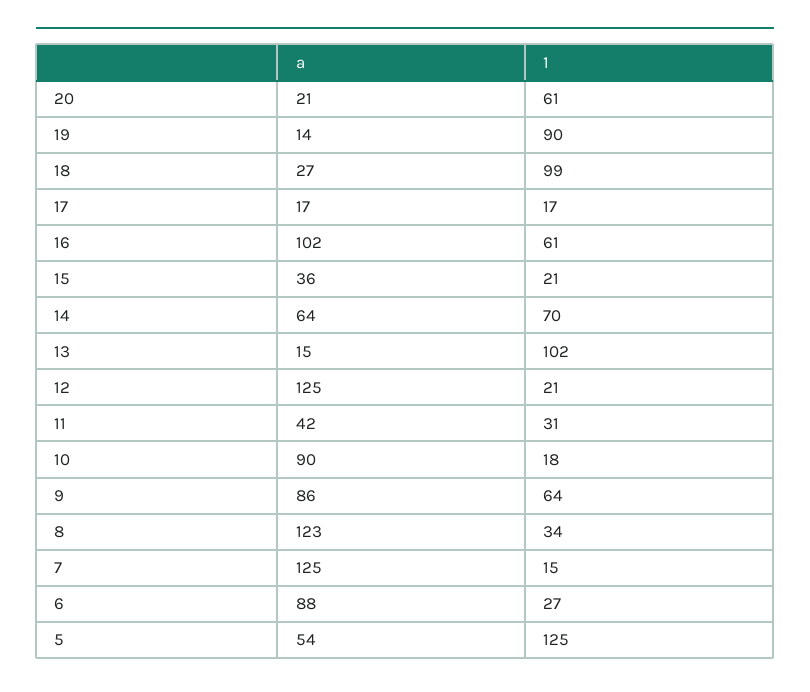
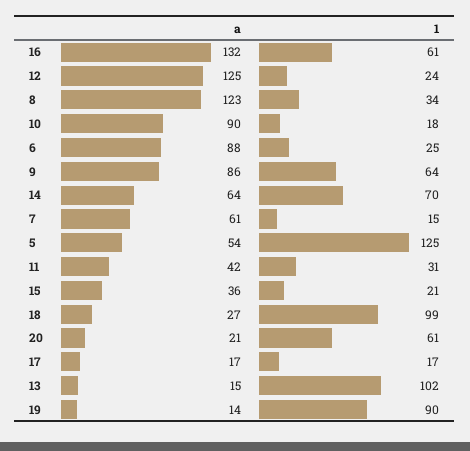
  {
    "a": {
      "20": 21,
      "19": 14,
      "18": 27,
      "17": 17,
-     "16": 102,
+     "16": 132,
      "15": 36,
      "14": 64,
      "13": 15,
      "12": 125,
      "11": 42,
      "10": 90,
      "9": 86,
      "8": 123,
-     "7": 125,
+     "7": 61,
      "6": 88,
      "5": 54
    },
    "1": {
      "20": 61,
      "19": 90,
      "18": 99,
      "17": 17,
      "16": 61,
      "15": 21,
      "14": 70,
      "13": 102,
-     "12": 21,
+     "12": 24,
      "11": 31,
      "10": 18,
      "9": 64,
      "8": 34,
      "7": 15,
-     "6": 27,
+     "6": 25,
      "5": 125
    }
  }

